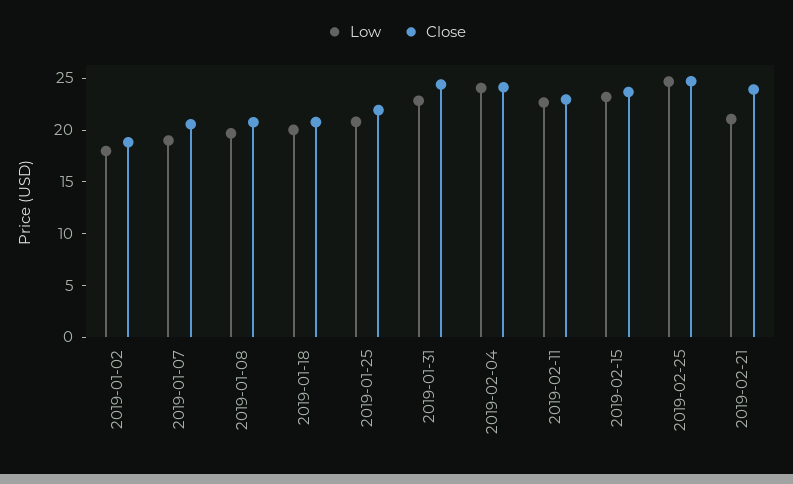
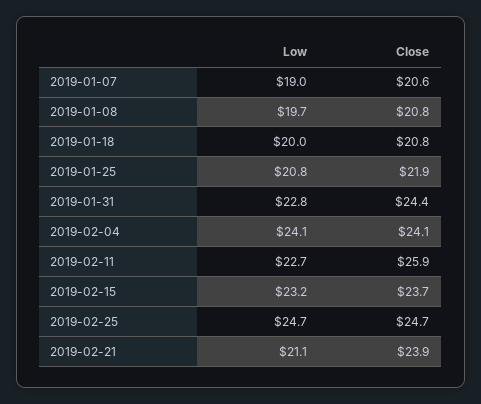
  {
    "Low": {
-     "2019-01-02": 18,
      "2019-01-07": 19,
      "2019-01-08": 19.7,
      "2019-01-18": 20,
      "2019-01-25": 20.8,
      "2019-01-31": 22.8,
      "2019-02-04": 24.1,
      "2019-02-11": 22.7,
      "2019-02-15": 23.2,
      "2019-02-25": 24.7,
      "2019-02-21": 21.1
    },
    "Close": {
-     "2019-01-02": 19,
      "2019-01-07": 20.6,
      "2019-01-08": 20.8,
      "2019-01-18": 20.8,
      "2019-01-25": 21.9,
      "2019-01-31": 24.4,
      "2019-02-04": 24.1,
-     "2019-02-11": 23,
+     "2019-02-11": 25.9,
      "2019-02-15": 23.7,
      "2019-02-25": 24.7,
      "2019-02-21": 23.9
    }
  }

